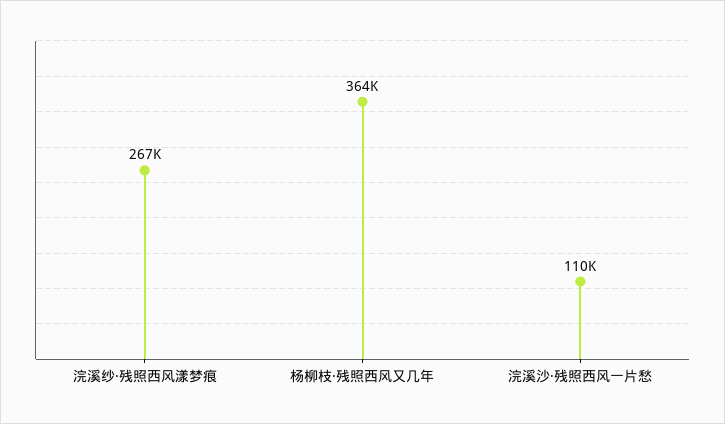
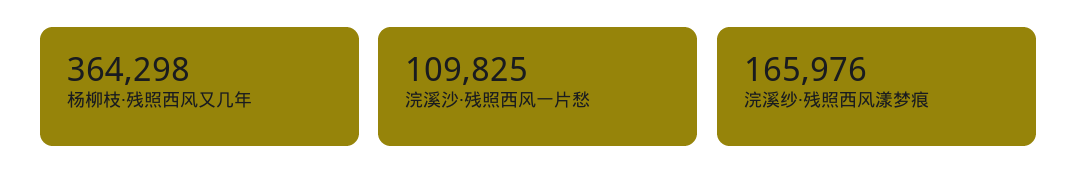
  {
-   "浣溪纱·残照西风漾梦痕": 267000,
+   "浣溪纱·残照西风漾梦痕": 165976,
    "杨柳枝·残照西风又几年": 364298,
    "浣溪沙·残照西风一片愁": 109825
  }

